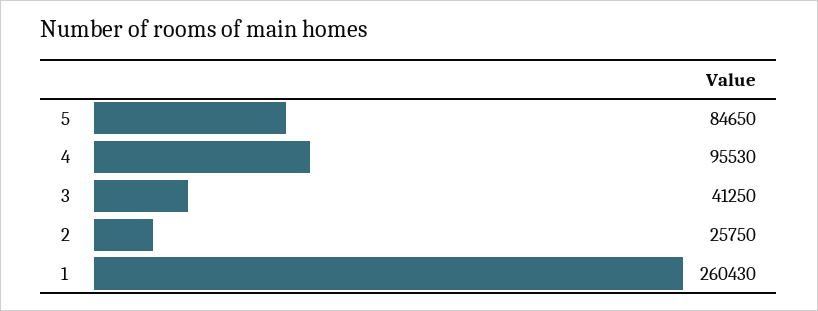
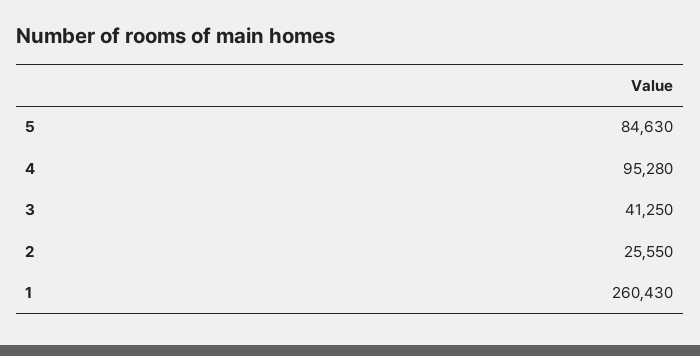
  {
-   "5": 84650,
+   "5": 84630,
-   "4": 95530,
+   "4": 95280,
    "3": 41250,
-   "2": 25750,
+   "2": 25550,
    "1": 260430
  }

